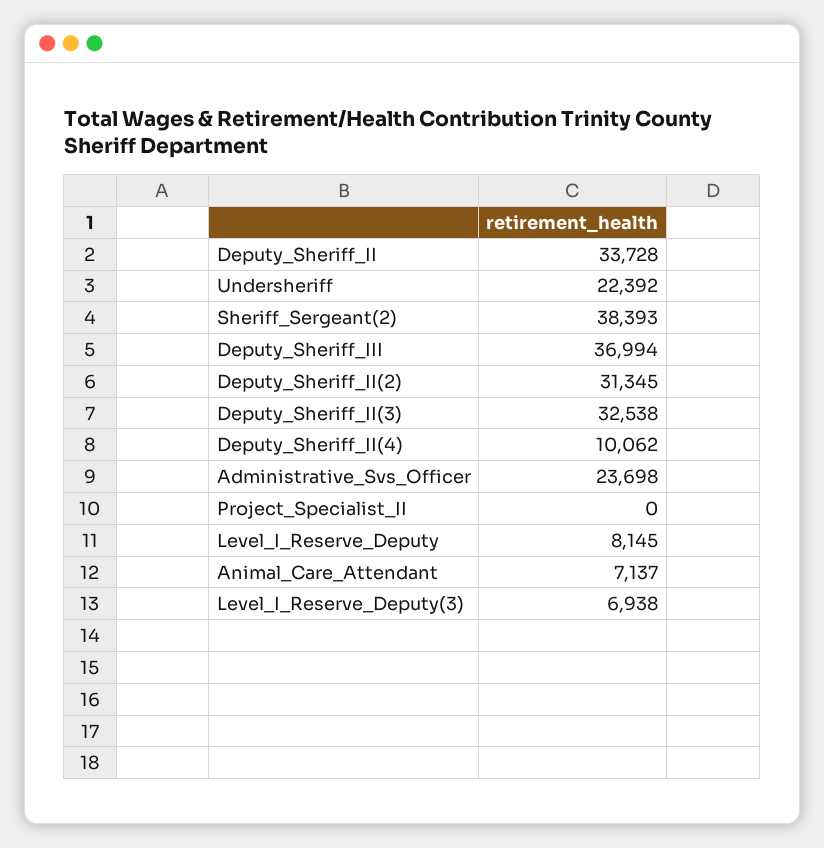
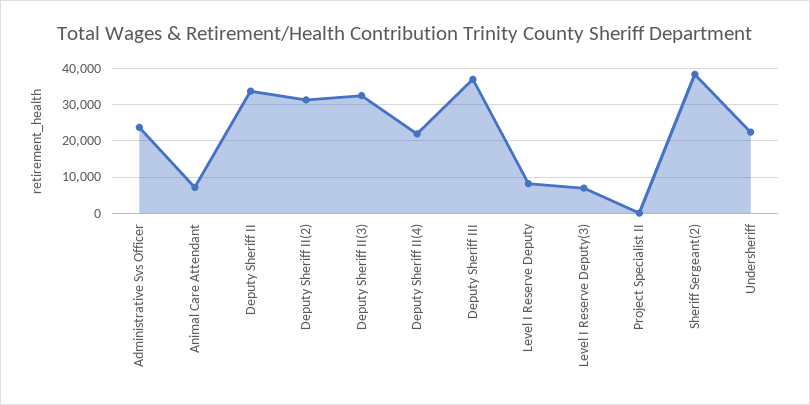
  {
    "Deputy_Sheriff_II": 33728,
    "Undersheriff": 22392,
    "Sheriff_Sergeant(2)": 38393,
    "Deputy_Sheriff_III": 36994,
    "Deputy_Sheriff_II(2)": 31345,
    "Deputy_Sheriff_II(3)": 32538,
-   "Deputy_Sheriff_II(4)": 10062,
+   "Deputy_Sheriff_II(4)": 22000,
    "Administrative_Svs_Officer": 23698,
    "Project_Specialist_II": 0,
    "Level_I_Reserve_Deputy": 8145,
    "Animal_Care_Attendant": 7137,
    "Level_I_Reserve_Deputy(3)": 6938
  }

